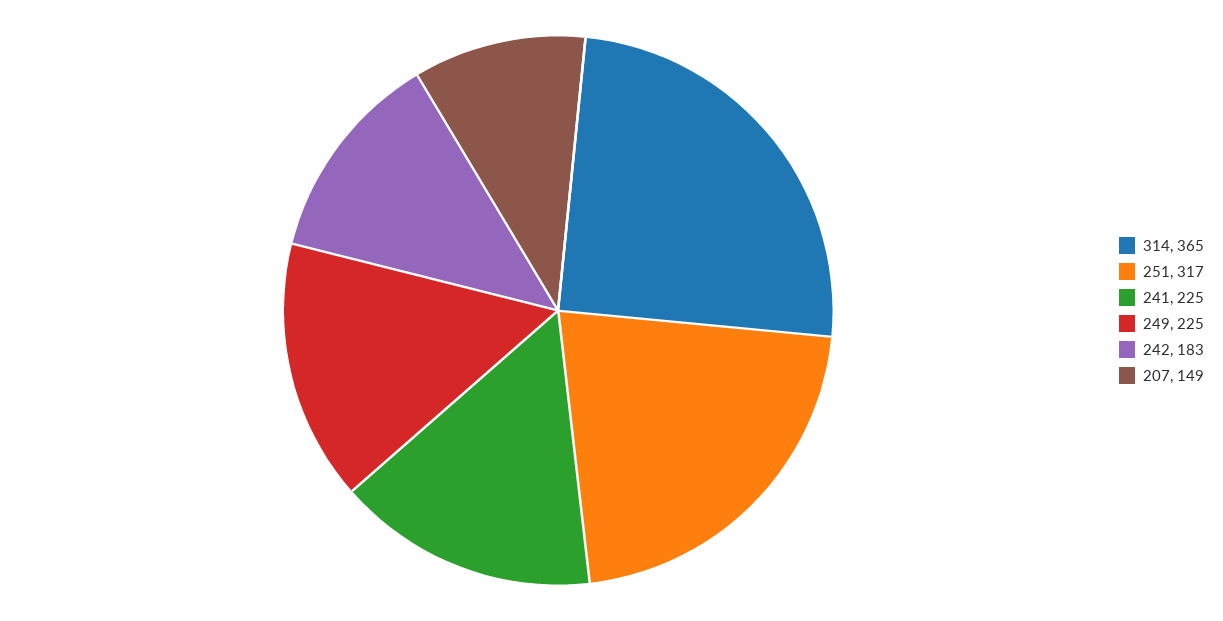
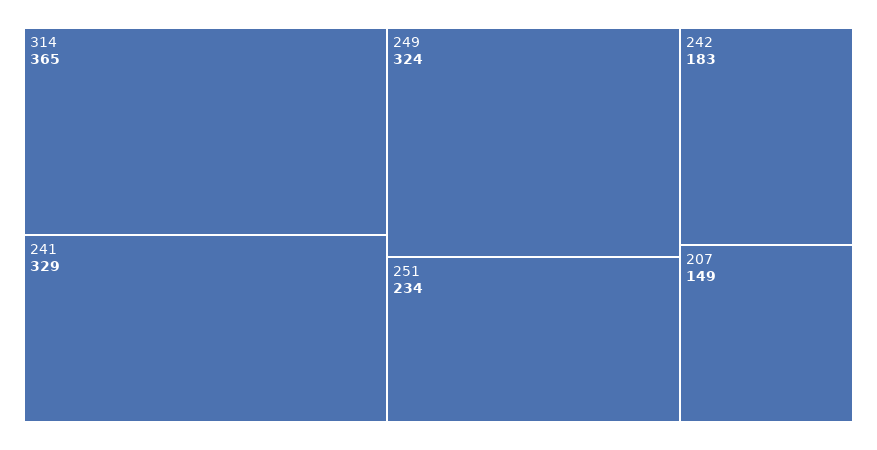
  {
    "314": 365,
-   "251": 317,
+   "251": 234,
-   "241": 225,
+   "241": 329,
-   "249": 225,
+   "249": 324,
    "242": 183,
    "207": 149
  }

